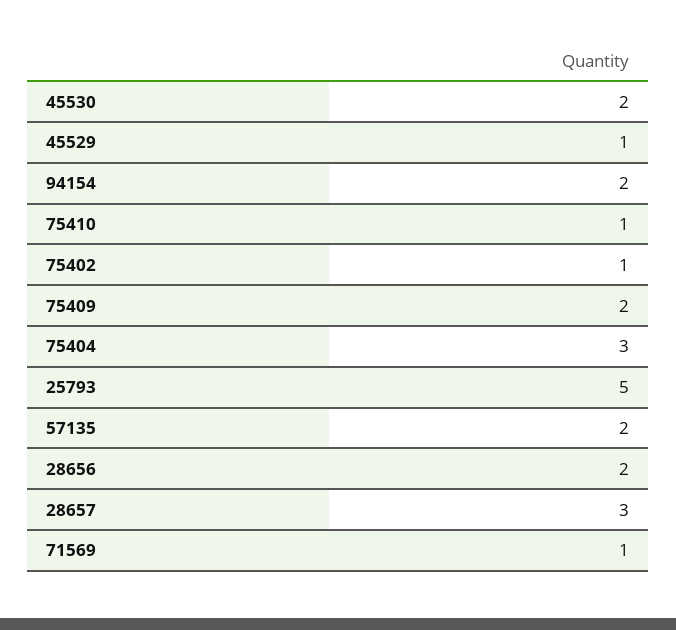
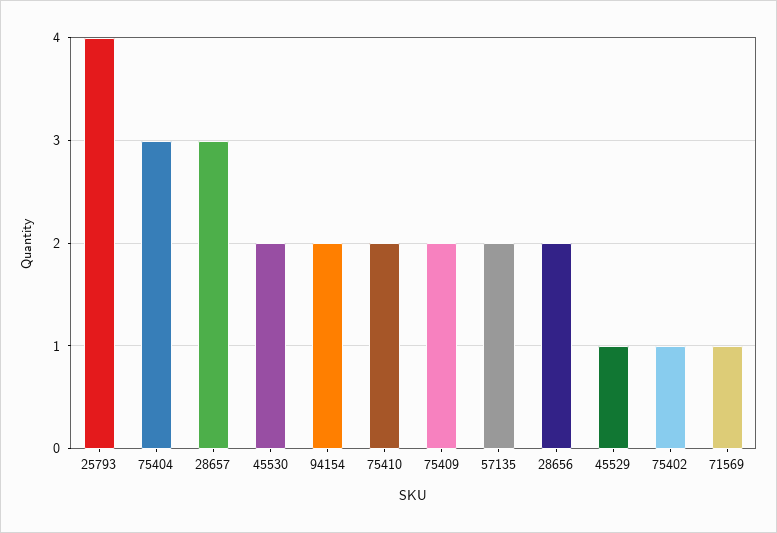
  {
    "45530": 2,
    "45529": 1,
    "94154": 2,
-   "75410": 1,
+   "75410": 2,
    "75402": 1,
    "75409": 2,
    "75404": 3,
-   "25793": 5,
+   "25793": 4,
    "57135": 2,
    "28656": 2,
    "28657": 3,
    "71569": 1
  }

